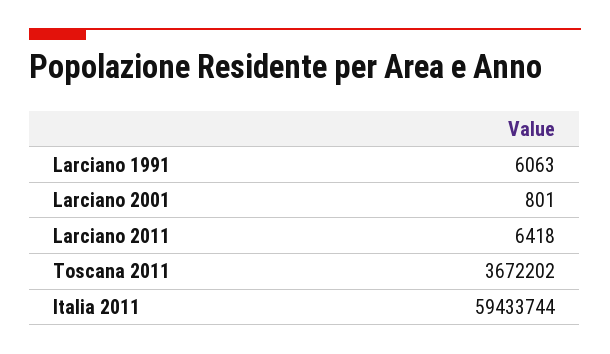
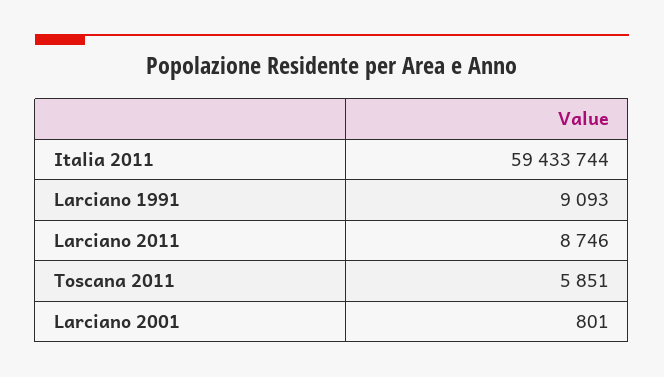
  {
-   "Larciano 1991": 6063,
+   "Larciano 1991": 9093,
    "Larciano 2001": 801,
-   "Larciano 2011": 6418,
+   "Larciano 2011": 8746,
-   "Toscana 2011": 3672202,
+   "Toscana 2011": 5851,
    "Italia 2011": 59433744
  }

